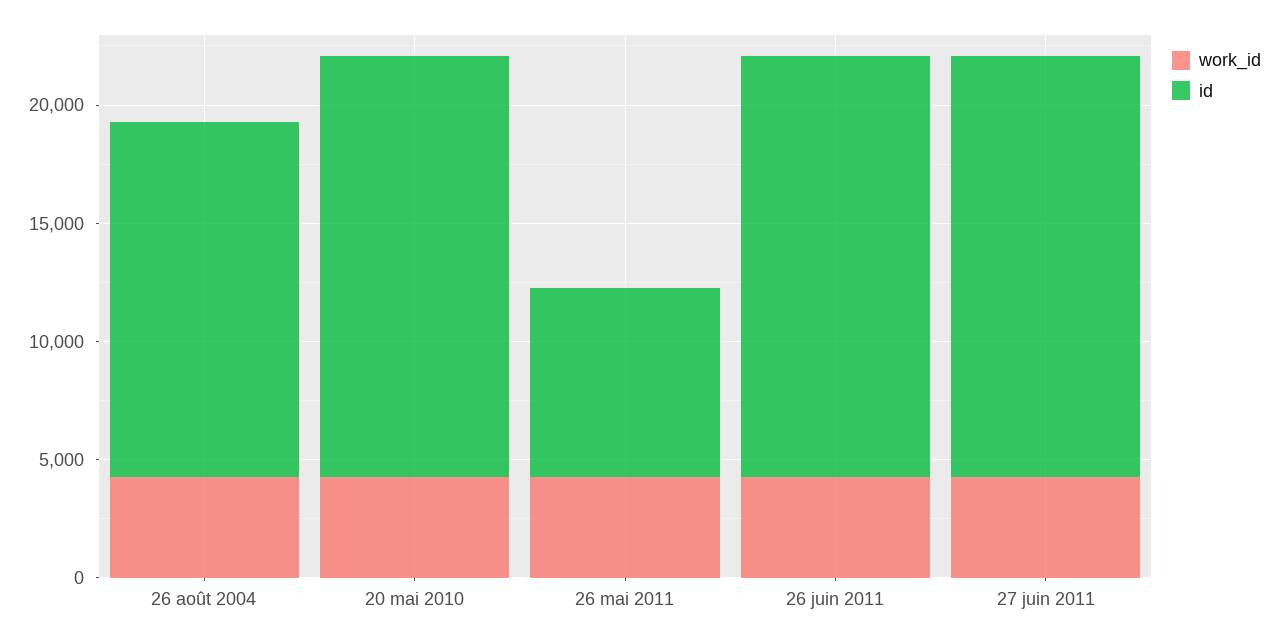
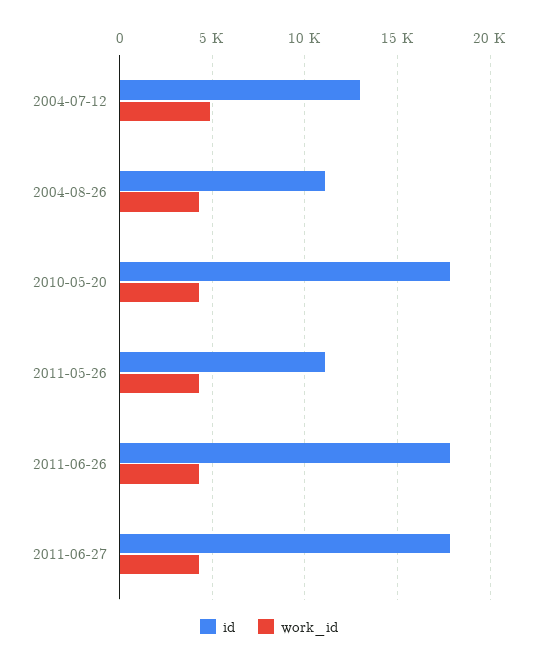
  {
    "work_id": {
      "26 août 2004": 4500,
      "20 mai 2010": 4500,
      "26 mai 2011": 4500,
      "26 juin 2011": 4500,
-     "27 juin 2011": 4500
+     "27 juin 2011": 4500,
+     "2004-07-12": 5000
    },
    "id": {
-     "26 août 2004": 15000,
+     "26 août 2004": 11000,
      "20 mai 2010": 18000,
-     "26 mai 2011": 8000,
+     "26 mai 2011": 11000,
      "26 juin 2011": 18000,
-     "27 juin 2011": 18000
+     "27 juin 2011": 18000,
+     "2004-07-12": 13000
    }
  }

